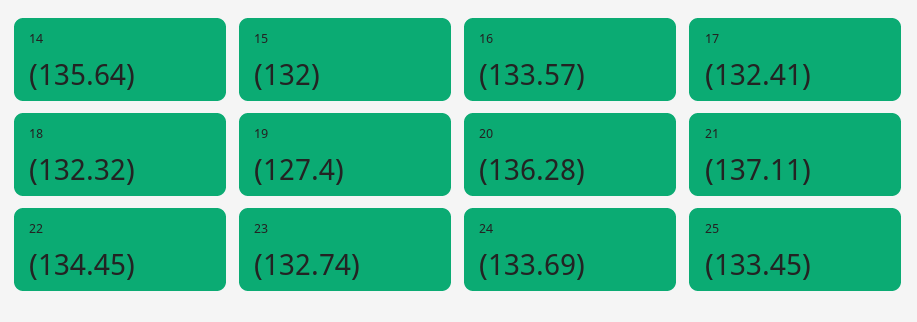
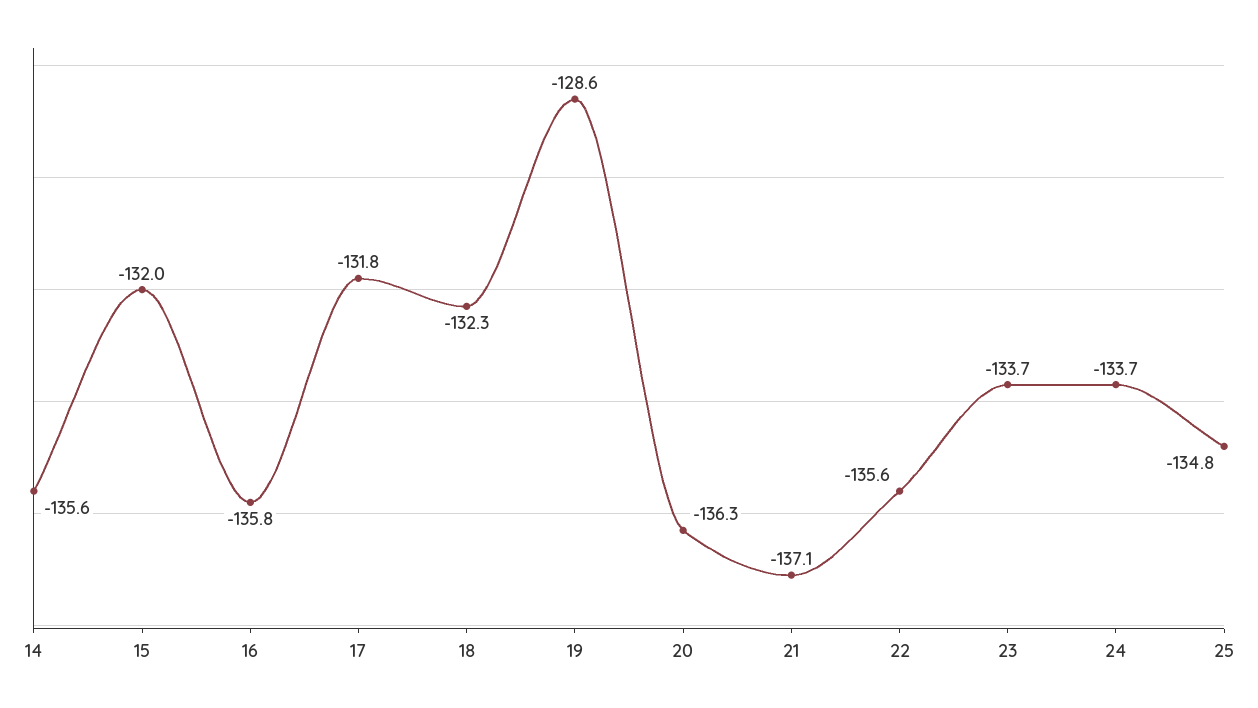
  {
    "14": -135.64,
    "15": -132,
-   "16": -133.57,
+   "16": -135.8,
-   "17": -132.41,
+   "17": -131.8,
    "18": -132.32,
-   "19": -127.4,
+   "19": -128.6,
    "20": -136.28,
    "21": -137.11,
-   "22": -134.45,
+   "22": -135.6,
-   "23": -132.74,
+   "23": -133.7,
    "24": -133.69,
-   "25": -133.45
+   "25": -134.8
  }

